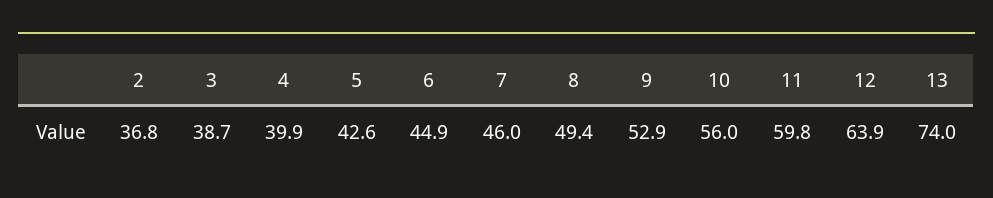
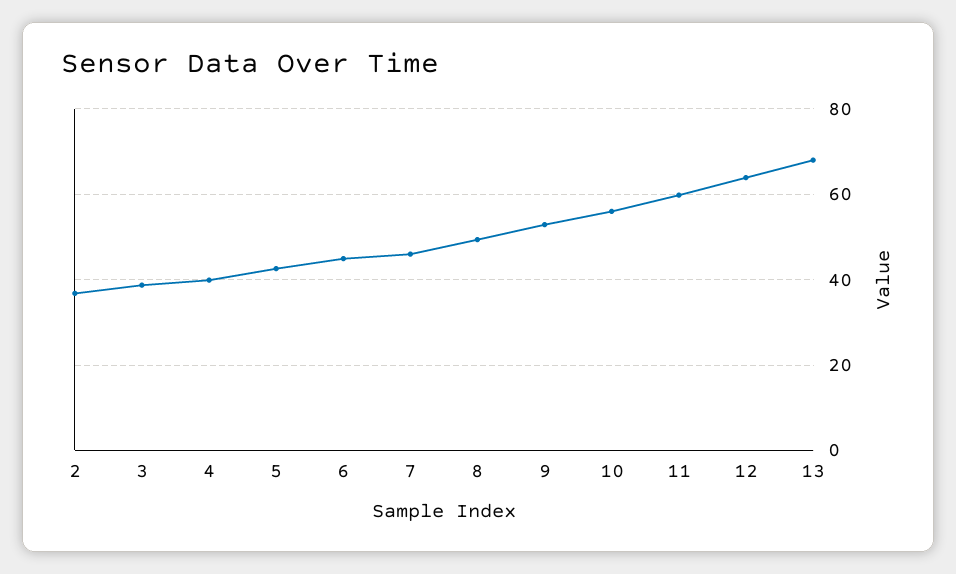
  {
    "2": 36.8,
    "3": 38.7,
    "4": 39.9,
    "5": 42.6,
    "6": 44.9,
    "7": 46,
    "8": 49.4,
    "9": 52.9,
    "10": 56,
    "11": 59.8,
    "12": 63.9,
-   "13": 74
+   "13": 68
  }

